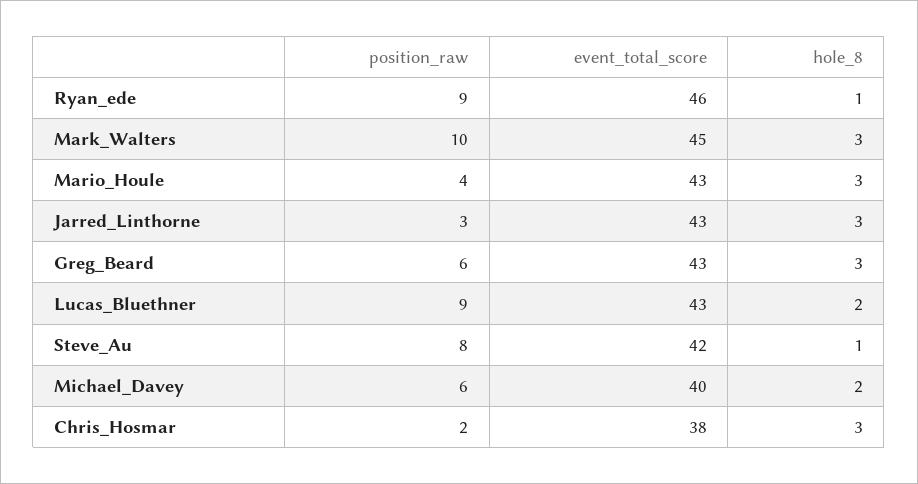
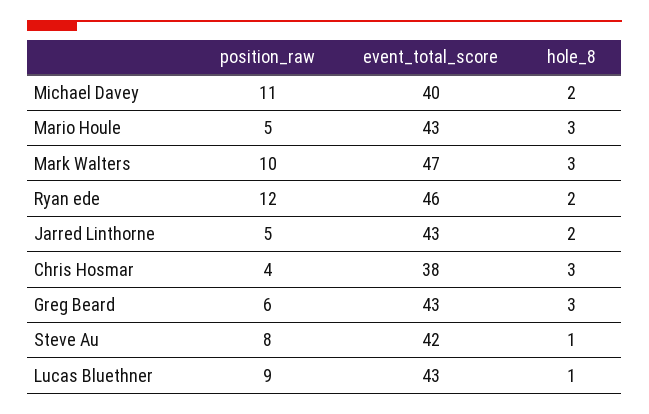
  {
    "position_raw": {
-     "Ryan_ede": 9,
+     "Ryan_ede": 12,
      "Mark_Walters": 10,
-     "Mario_Houle": 4,
+     "Mario_Houle": 5,
-     "Jarred_Linthorne": 3,
+     "Jarred_Linthorne": 5,
      "Greg_Beard": 6,
      "Lucas_Bluethner": 9,
      "Steve_Au": 8,
-     "Michael_Davey": 6,
+     "Michael_Davey": 11,
-     "Chris_Hosmar": 2
+     "Chris_Hosmar": 4
    },
    "event_total_score": {
      "Ryan_ede": 46,
-     "Mark_Walters": 45,
+     "Mark_Walters": 47,
      "Mario_Houle": 43,
      "Jarred_Linthorne": 43,
      "Greg_Beard": 43,
      "Lucas_Bluethner": 43,
      "Steve_Au": 42,
      "Michael_Davey": 40,
      "Chris_Hosmar": 38
    },
    "hole_8": {
-     "Ryan_ede": 1,
+     "Ryan_ede": 2,
      "Mark_Walters": 3,
      "Mario_Houle": 3,
-     "Jarred_Linthorne": 3,
+     "Jarred_Linthorne": 2,
      "Greg_Beard": 3,
-     "Lucas_Bluethner": 2,
+     "Lucas_Bluethner": 1,
      "Steve_Au": 1,
      "Michael_Davey": 2,
      "Chris_Hosmar": 3
    }
  }

